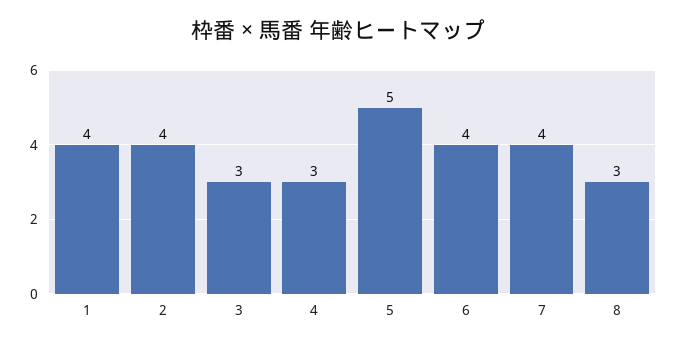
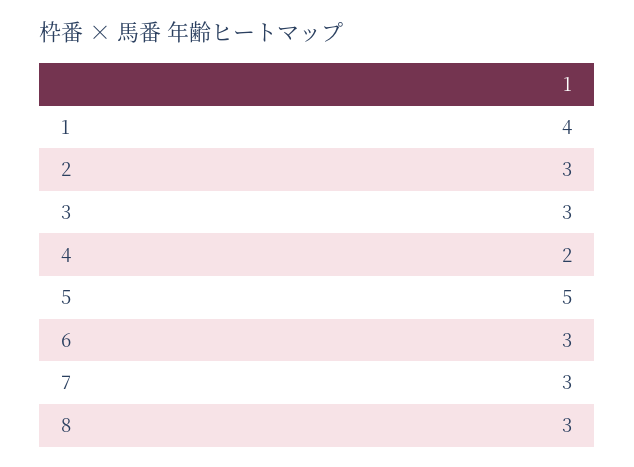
  {
    "1": 4,
-   "2": 4,
+   "2": 3,
    "3": 3,
-   "4": 3,
+   "4": 2,
    "5": 5,
-   "6": 4,
+   "6": 3,
-   "7": 4,
+   "7": 3,
    "8": 3
  }

